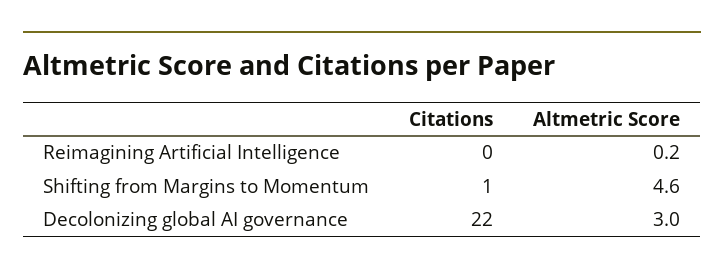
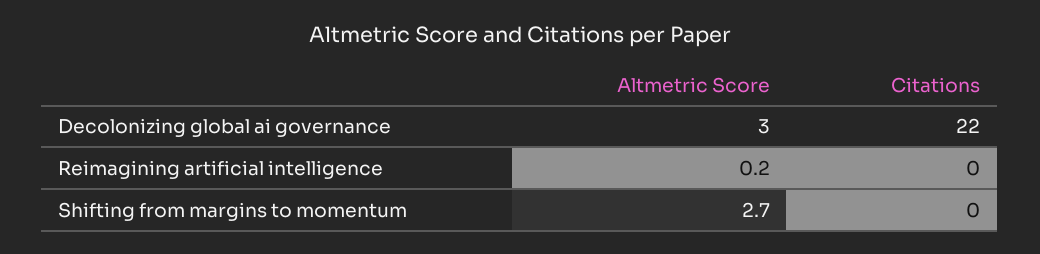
  {
    "Citations": {
      "Reimagining Artificial Intelligence": 0,
-     "Shifting from Margins to Momentum": 1,
+     "Shifting from Margins to Momentum": 0,
      "Decolonizing global AI governance": 22
    },
    "Altmetric Score": {
      "Reimagining Artificial Intelligence": 0.2,
-     "Shifting from Margins to Momentum": 4.6,
+     "Shifting from Margins to Momentum": 2.7,
      "Decolonizing global AI governance": 3
    }
  }

